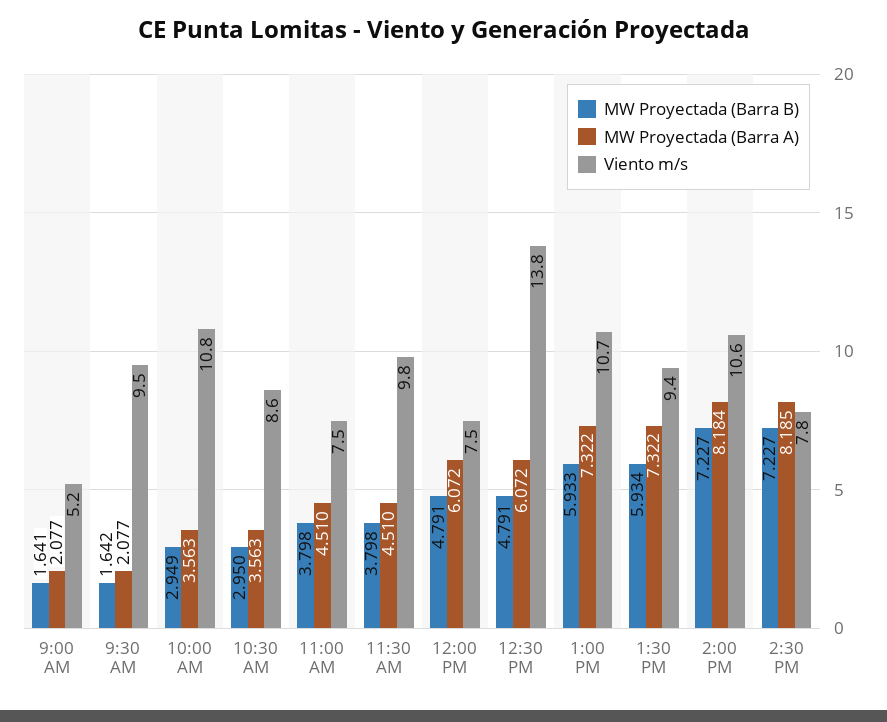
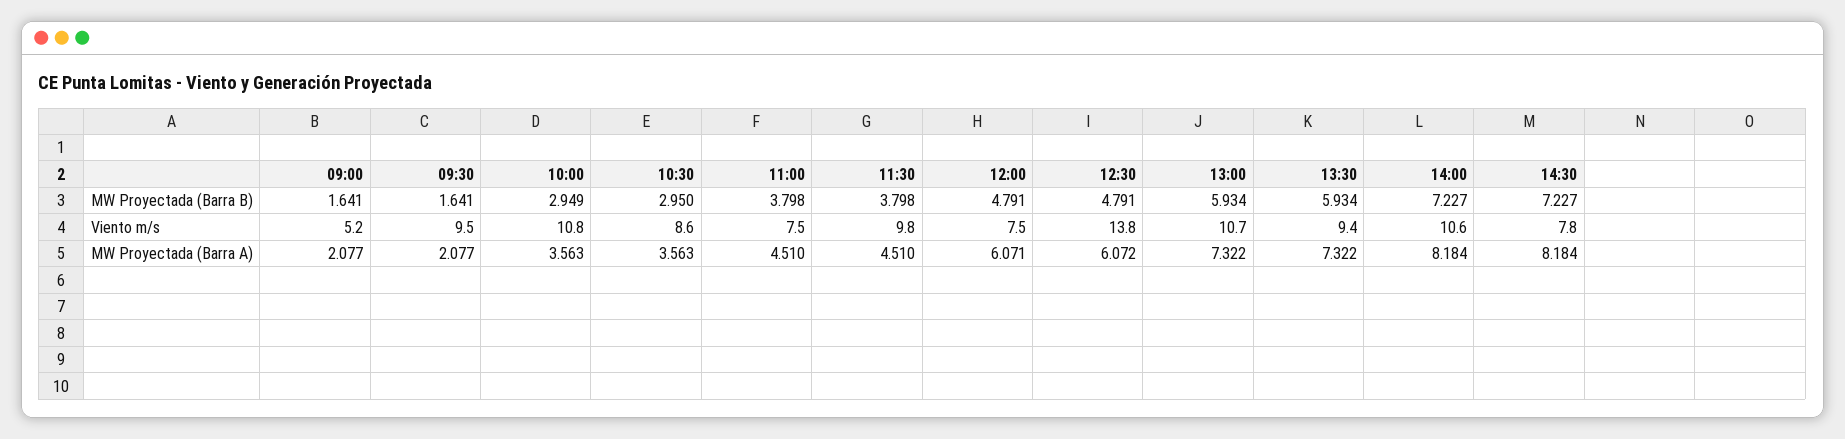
  {
    "MW Proyectada (Barra B)": {
      "9:00 AM": 1.641,
-     "9:30 AM": 1.642,
+     "9:30 AM": 1.641,
      "10:00 AM": 2.949,
      "10:30 AM": 2.95,
      "11:00 AM": 3.798,
      "11:30 AM": 3.798,
      "12:00 PM": 4.791,
      "12:30 PM": 4.791,
-     "1:00 PM": 5.933,
+     "1:00 PM": 5.934,
      "1:30 PM": 5.934,
      "2:00 PM": 7.227,
      "2:30 PM": 7.227
    },
    "MW Proyectada (Barra A)": {
      "9:00 AM": 2.077,
      "9:30 AM": 2.077,
      "10:00 AM": 3.563,
      "10:30 AM": 3.563,
      "11:00 AM": 4.51,
      "11:30 AM": 4.51,
-     "12:00 PM": 6.072,
+     "12:00 PM": 6.071,
      "12:30 PM": 6.072,
      "1:00 PM": 7.322,
      "1:30 PM": 7.322,
      "2:00 PM": 8.184,
-     "2:30 PM": 8.185
+     "2:30 PM": 8.184
    },
    "Viento m/s": {
      "9:00 AM": 5.2,
      "9:30 AM": 9.5,
      "10:00 AM": 10.8,
      "10:30 AM": 8.6,
      "11:00 AM": 7.5,
      "11:30 AM": 9.8,
      "12:00 PM": 7.5,
      "12:30 PM": 13.8,
      "1:00 PM": 10.7,
      "1:30 PM": 9.4,
      "2:00 PM": 10.6,
      "2:30 PM": 7.8
    }
  }

